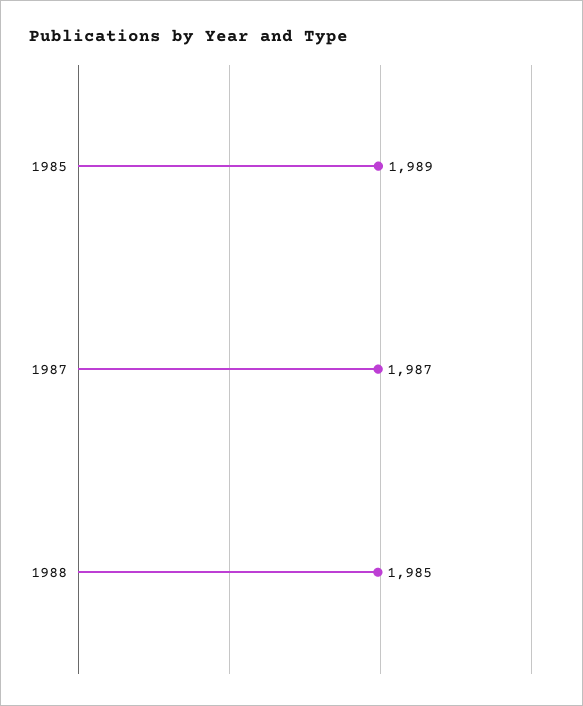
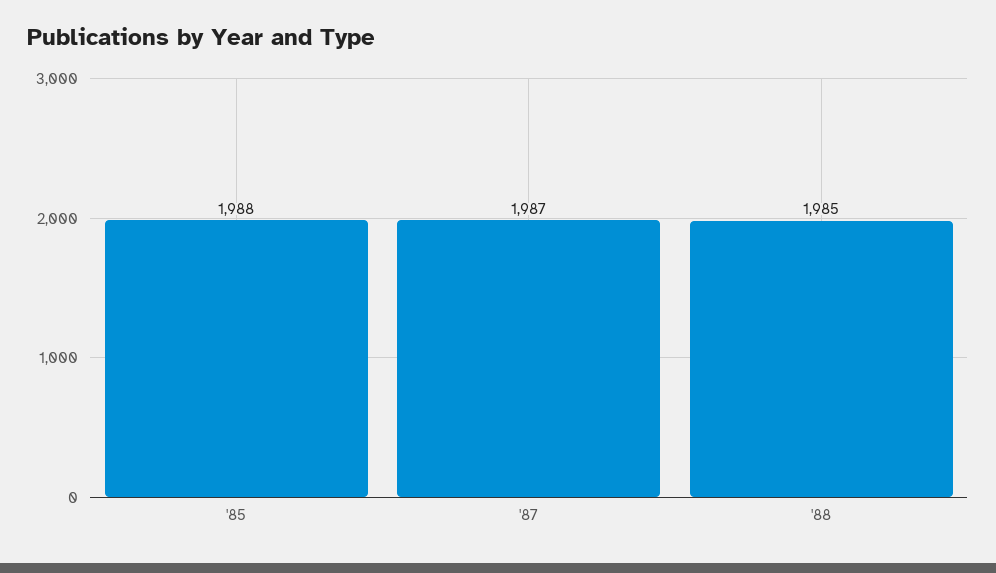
  {
-   "1985": 1989,
+   "1985": 1988,
    "1987": 1987,
    "1988": 1985
  }

